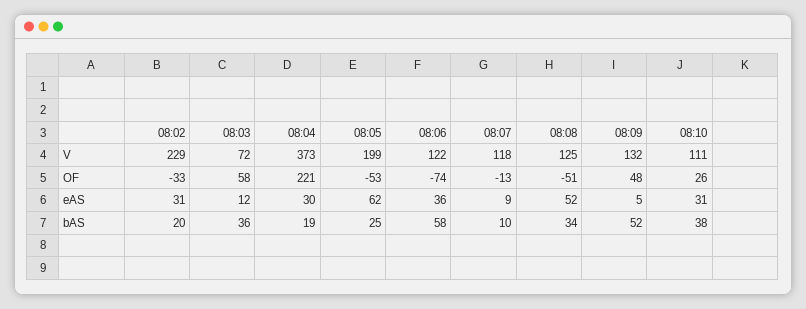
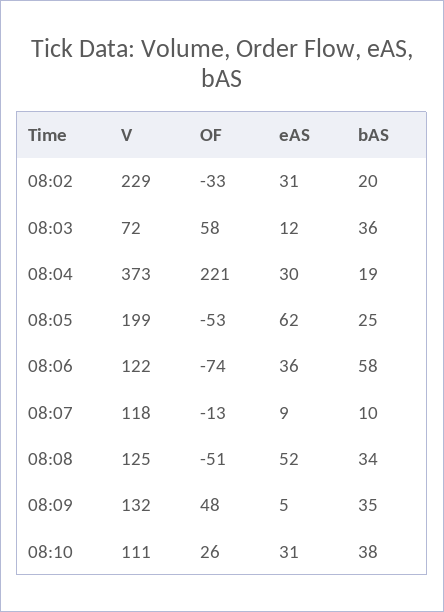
  {
    "08:02": {
      "V": 229,
      "OF": -33,
      "eAS": 31,
      "bAS": 20
    },
    "08:03": {
      "V": 72,
      "OF": 58,
      "eAS": 12,
      "bAS": 36
    },
    "08:04": {
      "V": 373,
      "OF": 221,
      "eAS": 30,
      "bAS": 19
    },
    "08:05": {
      "V": 199,
      "OF": -53,
      "eAS": 62,
      "bAS": 25
    },
    "08:06": {
      "V": 122,
      "OF": -74,
      "eAS": 36,
      "bAS": 58
    },
    "08:07": {
      "V": 118,
      "OF": -13,
      "eAS": 9,
      "bAS": 10
    },
    "08:08": {
      "V": 125,
      "OF": -51,
      "eAS": 52,
      "bAS": 34
    },
    "08:09": {
      "V": 132,
      "OF": 48,
      "eAS": 5,
-     "bAS": 52
+     "bAS": 35
    },
    "08:10": {
      "V": 111,
      "OF": 26,
      "eAS": 31,
      "bAS": 38
    }
  }

